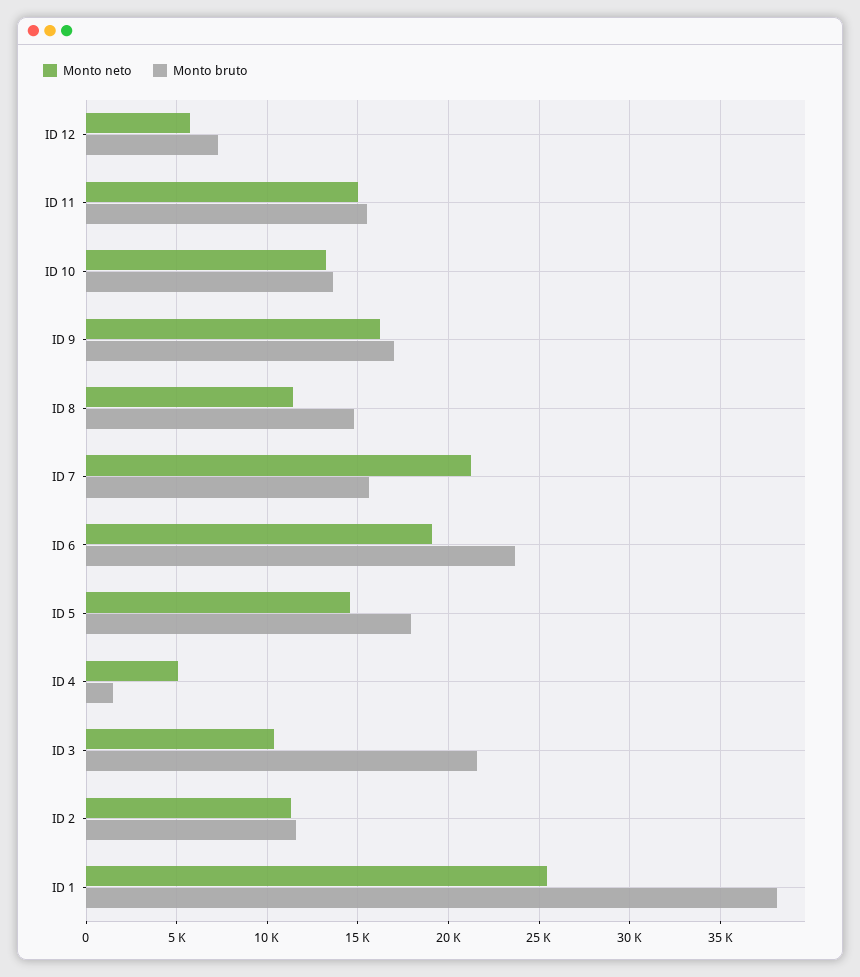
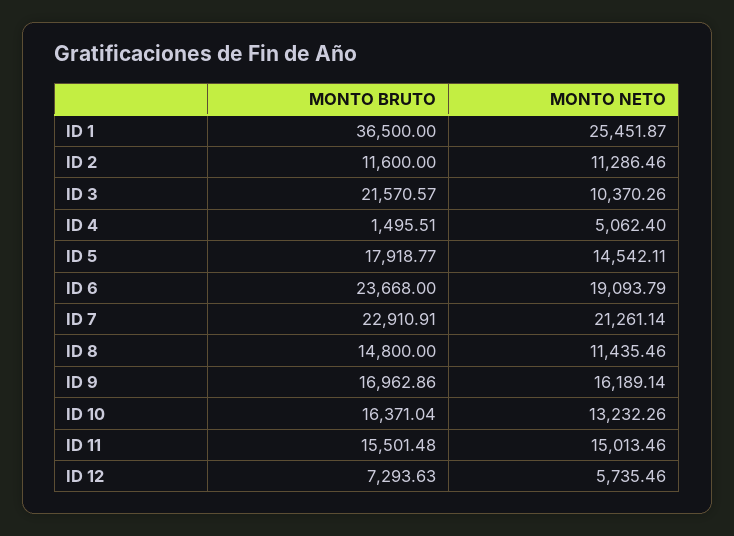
  {
    "Monto neto": {
      "ID 12": 5735.46,
      "ID 11": 15013.46,
      "ID 10": 13232.26,
      "ID 9": 16189.14,
      "ID 8": 11435.46,
      "ID 7": 21261.14,
      "ID 6": 19093.79,
      "ID 5": 14542.11,
      "ID 4": 5062.4,
      "ID 3": 10370.26,
      "ID 2": 11286.46,
      "ID 1": 25451.87
    },
    "Monto bruto": {
      "ID 12": 7293.63,
      "ID 11": 15501.48,
-     "ID 10": 13500,
+     "ID 10": 16371.04,
      "ID 9": 16962.86,
      "ID 8": 14800,
-     "ID 7": 15500,
+     "ID 7": 22910.91,
      "ID 6": 23668,
      "ID 5": 17918.77,
      "ID 4": 1495.51,
      "ID 3": 21570.57,
      "ID 2": 11600,
-     "ID 1": 38000
+     "ID 1": 36500
    }
  }

